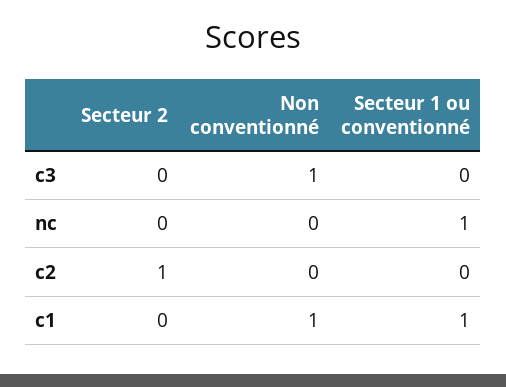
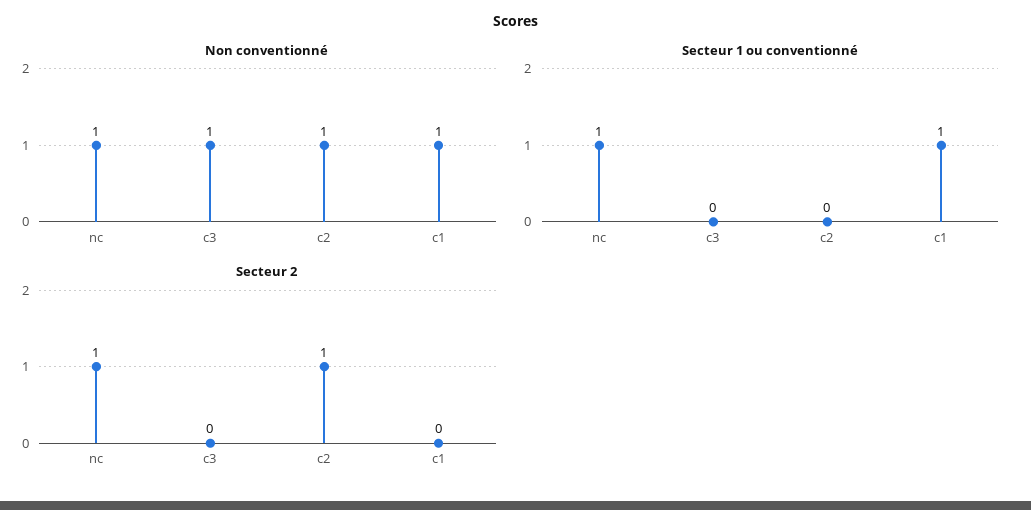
  {
    "Secteur 2": {
      "c3": 0,
-     "nc": 0,
+     "nc": 1,
      "c2": 1,
      "c1": 0
    },
    "Non conventionné": {
      "c3": 1,
-     "nc": 0,
+     "nc": 1,
-     "c2": 0,
+     "c2": 1,
      "c1": 1
    },
    "Secteur 1 ou conventionné": {
      "c3": 0,
      "nc": 1,
      "c2": 0,
      "c1": 1
    }
  }

